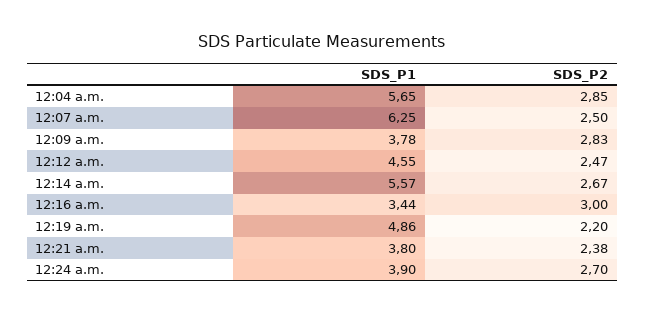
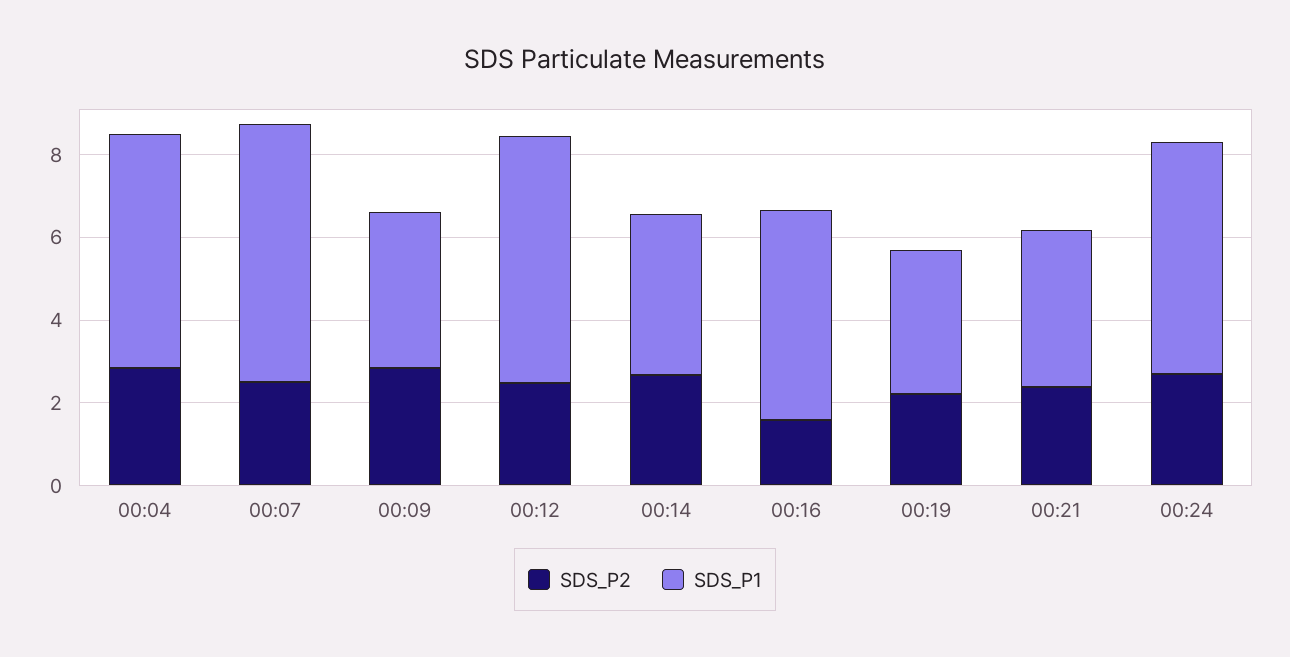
  {
    "SDS_P1": {
      "12:04 a.m.": 5.65,
      "12:07 a.m.": 6.25,
      "12:09 a.m.": 3.78,
-     "12:12 a.m.": 4.55,
+     "12:12 a.m.": 6,
-     "12:14 a.m.": 5.57,
+     "12:14 a.m.": 4,
-     "12:16 a.m.": 3.44,
+     "12:16 a.m.": 5,
-     "12:19 a.m.": 4.86,
+     "12:19 a.m.": 3.5,
      "12:21 a.m.": 3.8,
-     "12:24 a.m.": 3.9
+     "12:24 a.m.": 5.5
    },
    "SDS_P2": {
      "12:04 a.m.": 2.85,
      "12:07 a.m.": 2.5,
      "12:09 a.m.": 2.83,
      "12:12 a.m.": 2.47,
      "12:14 a.m.": 2.67,
-     "12:16 a.m.": 3,
+     "12:16 a.m.": 1.5,
      "12:19 a.m.": 2.2,
      "12:21 a.m.": 2.38,
      "12:24 a.m.": 2.7
    }
  }

